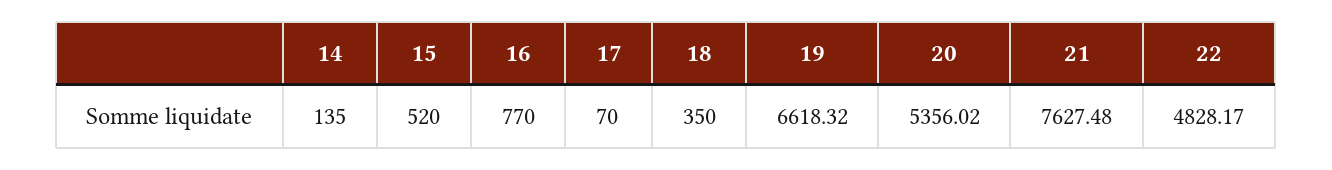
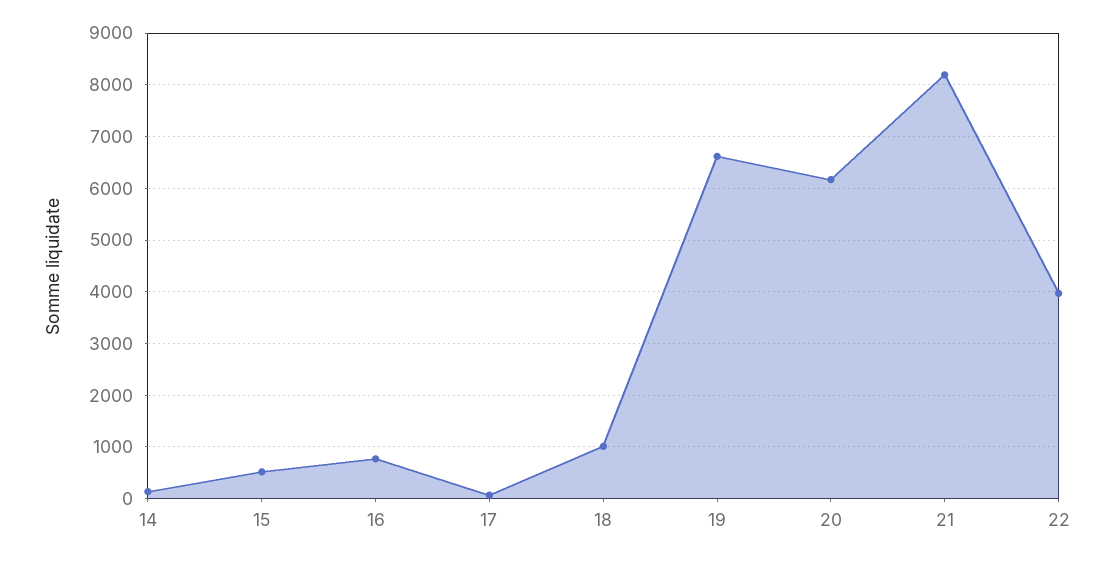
  {
    "14": 135,
    "15": 520,
    "16": 770,
    "17": 70,
-   "18": 350,
+   "18": 1000,
    "19": 6618.32,
-   "20": 5356.02,
+   "20": 6200,
-   "21": 7627.48,
+   "21": 8200,
-   "22": 4828.17
+   "22": 4000
  }

